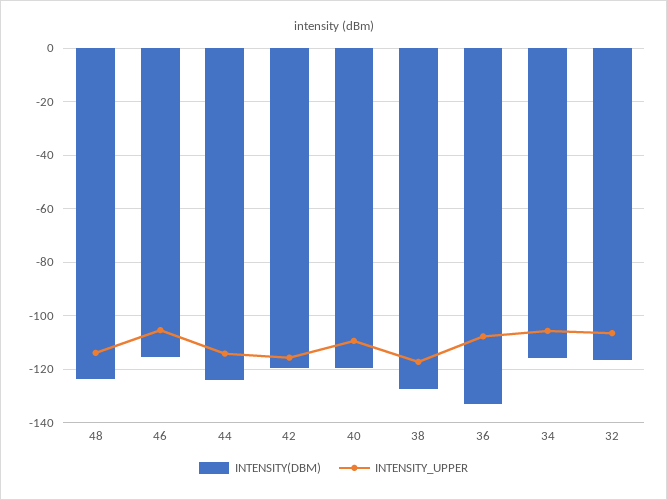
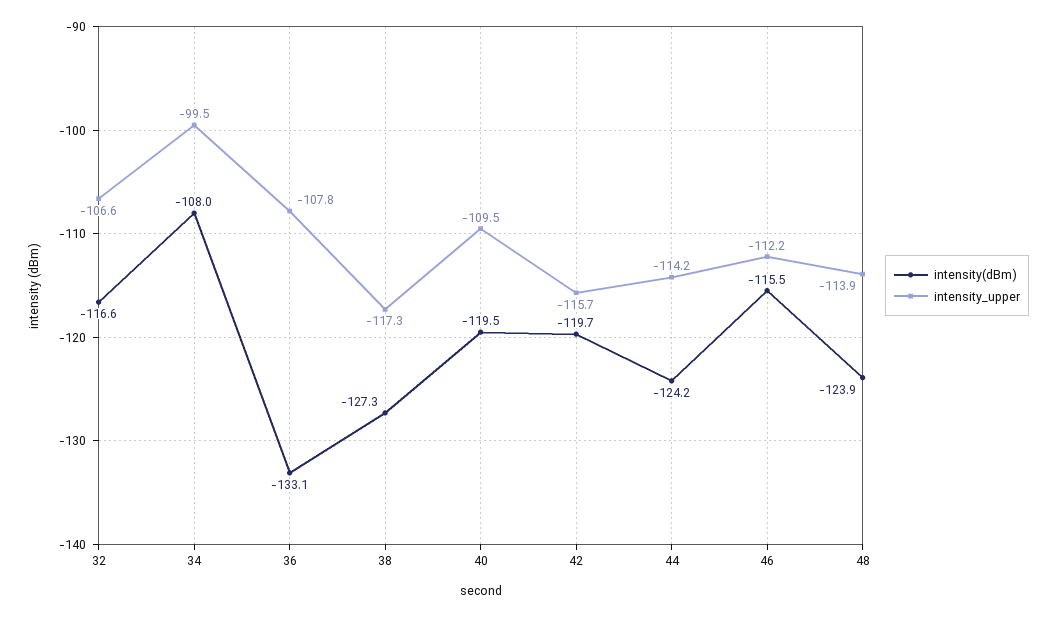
  {
    "INTENSITY(DBM)": {
      "48": -123.9,
      "46": -115.5,
      "44": -124.2,
      "42": -119.7,
      "40": -119.5,
      "38": -127.3,
      "36": -133.1,
-     "34": -115,
+     "34": -108,
      "32": -116.6
    },
    "INTENSITY_UPPER": {
      "48": -113.9,
-     "46": -105,
+     "46": -112.2,
      "44": -114.2,
      "42": -115.7,
      "40": -109.5,
      "38": -117.3,
      "36": -107.8,
-     "34": -105,
+     "34": -99.5,
      "32": -106.6
    }
  }

